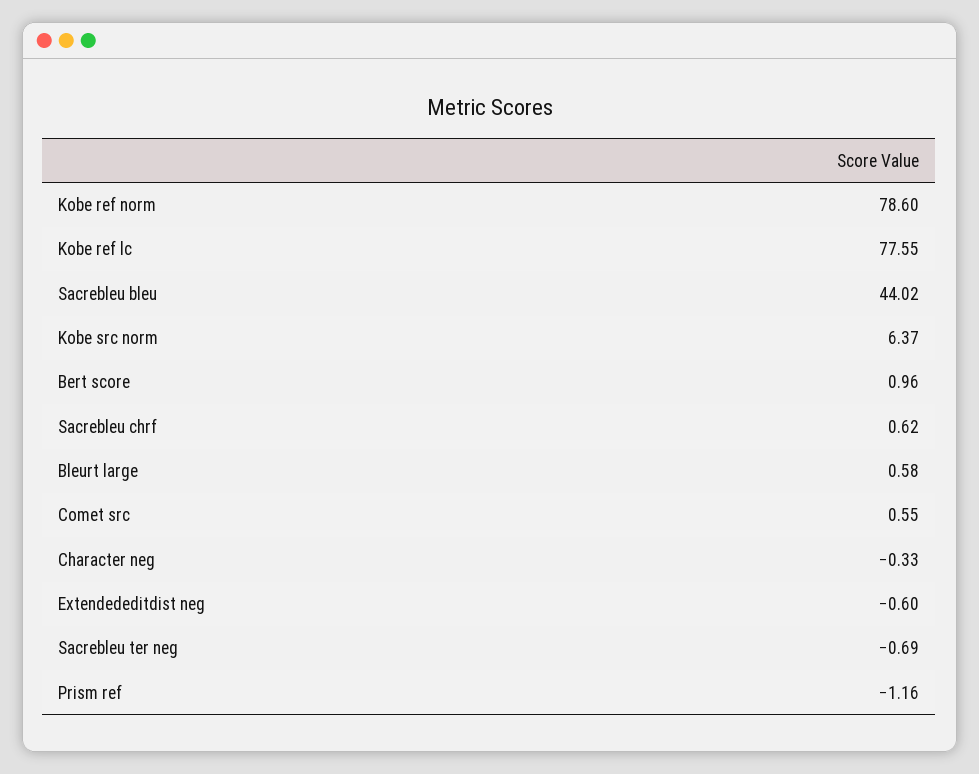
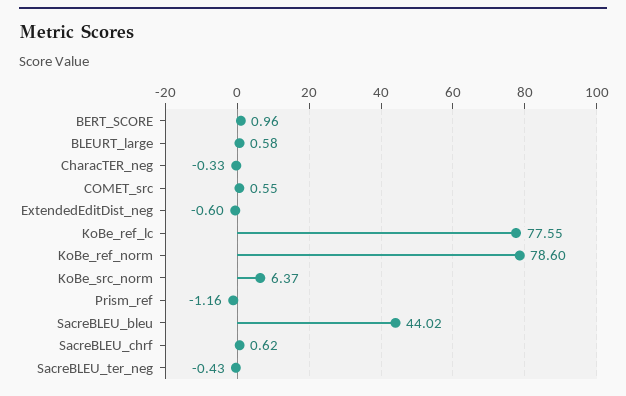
  {
    "Kobe ref norm": 78.6,
    "Kobe ref lc": 77.55,
    "Sacrebleu bleu": 44.02,
    "Kobe src norm": 6.37,
    "Bert score": 0.96,
    "Sacrebleu chrf": 0.62,
    "Bleurt large": 0.58,
    "Comet src": 0.55,
    "Character neg": -0.33,
    "Extendededitdist neg": -0.6,
-   "Sacrebleu ter neg": -0.69,
+   "Sacrebleu ter neg": -0.43,
    "Prism ref": -1.16
  }

